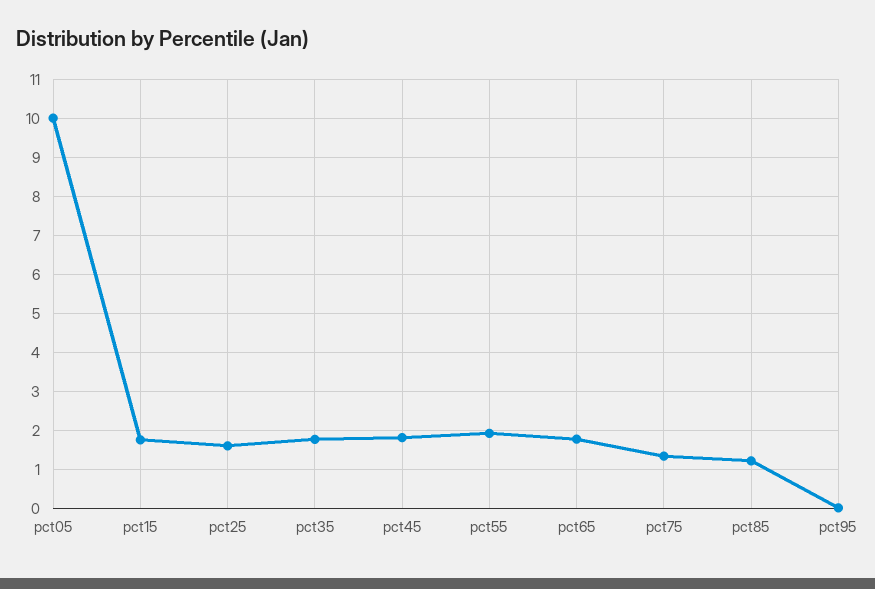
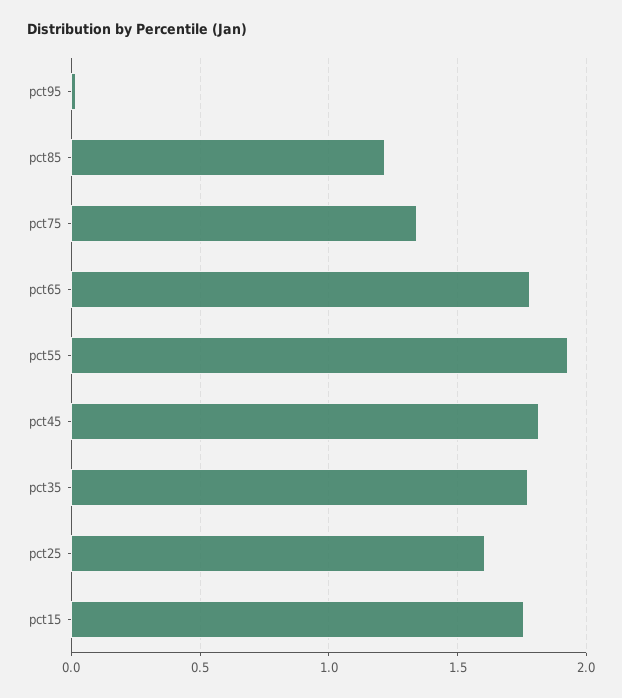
  {
-   "pct05": 10,
    "pct15": 1.75,
    "pct25": 1.6,
    "pct35": 1.75,
    "pct45": 1.8,
    "pct55": 1.95,
    "pct65": 1.8,
    "pct75": 1.35,
    "pct85": 1.2,
    "pct95": 0
  }

